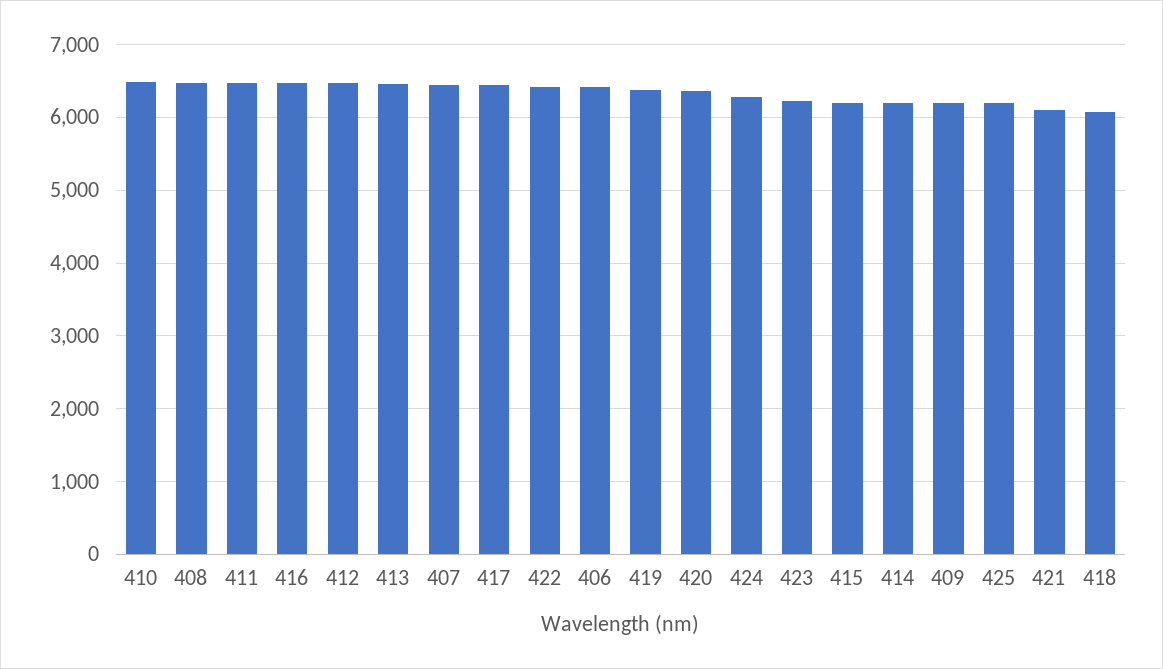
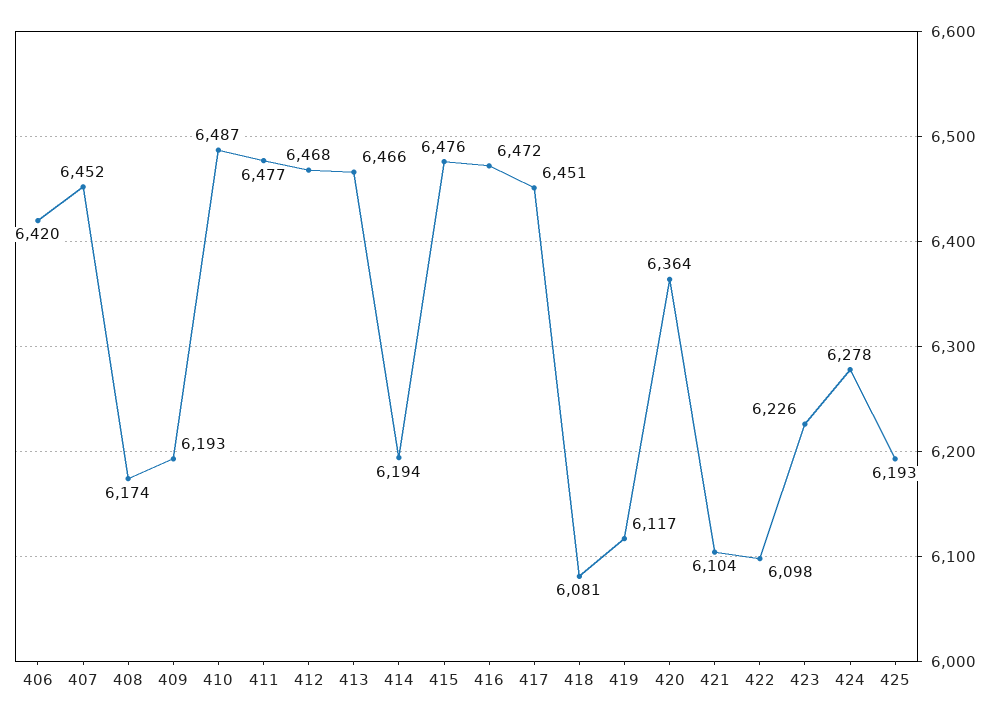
  {
    "410": 6487,
-   "408": 6500,
+   "408": 6174,
    "411": 6477,
    "416": 6472,
    "412": 6468,
    "413": 6466,
    "407": 6452,
    "417": 6451,
-   "422": 6400,
+   "422": 6098,
    "406": 6420,
-   "419": 6400,
+   "419": 6117,
    "420": 6364,
    "424": 6278,
    "423": 6226,
-   "415": 6200,
+   "415": 6476,
    "414": 6194,
    "409": 6193,
    "425": 6193,
    "421": 6104,
    "418": 6081
  }

